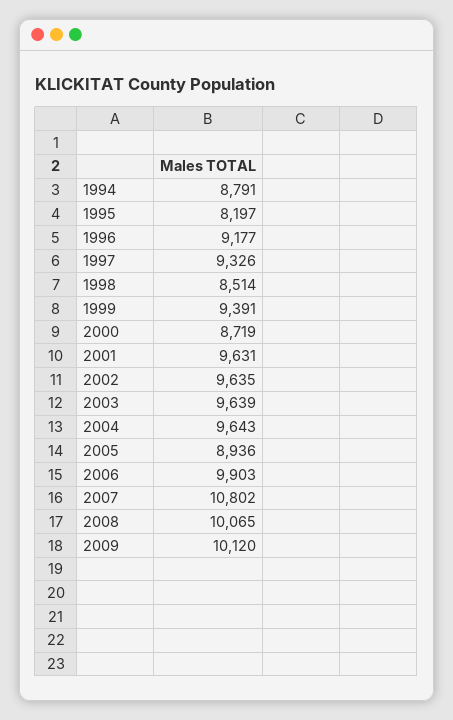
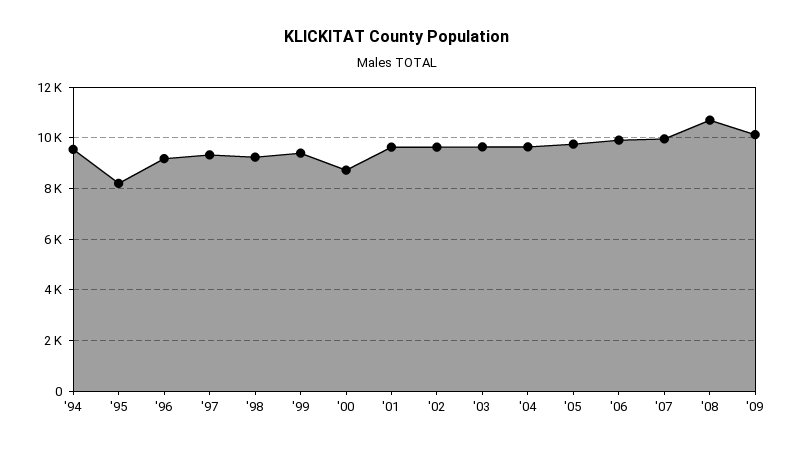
  {
-   "1994": 8791,
+   "1994": 9500,
    "1995": 8197,
    "1996": 9177,
    "1997": 9326,
-   "1998": 8514,
+   "1998": 9250,
    "1999": 9391,
    "2000": 8719,
    "2001": 9631,
    "2002": 9635,
    "2003": 9639,
    "2004": 9643,
-   "2005": 8936,
+   "2005": 9750,
    "2006": 9903,
-   "2007": 10802,
+   "2007": 10000,
-   "2008": 10065,
+   "2008": 10750,
    "2009": 10120
  }

